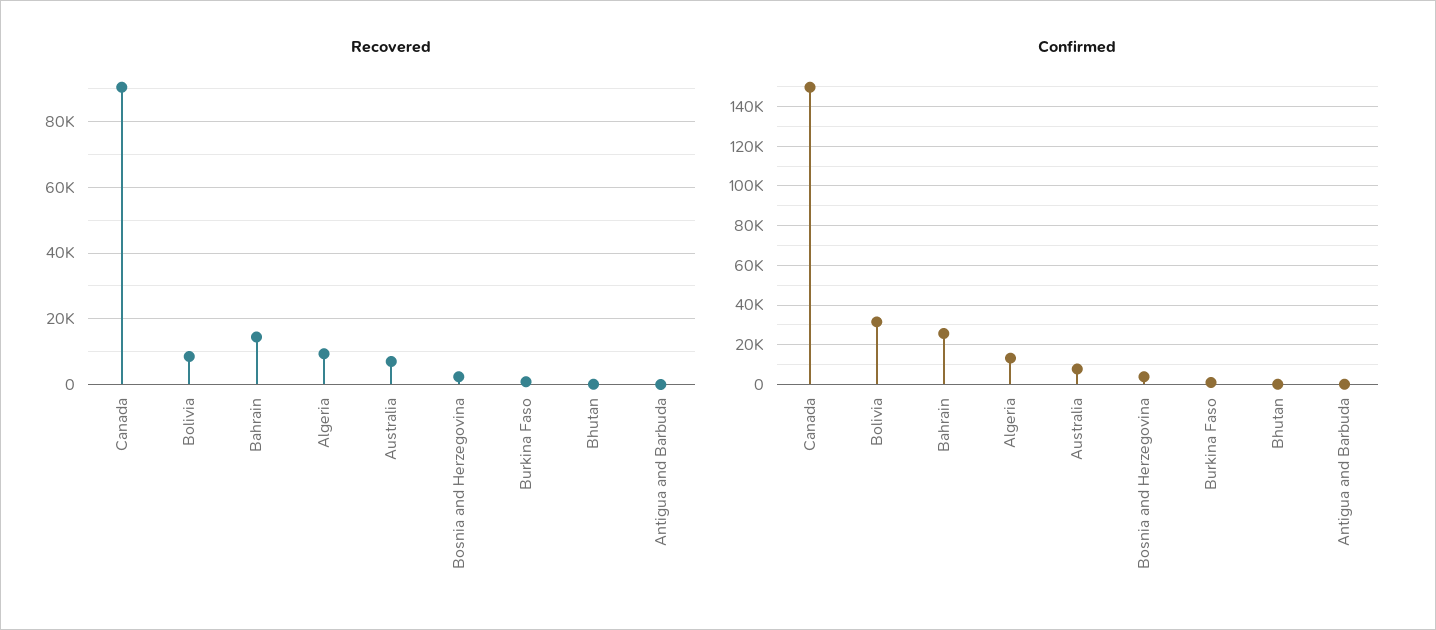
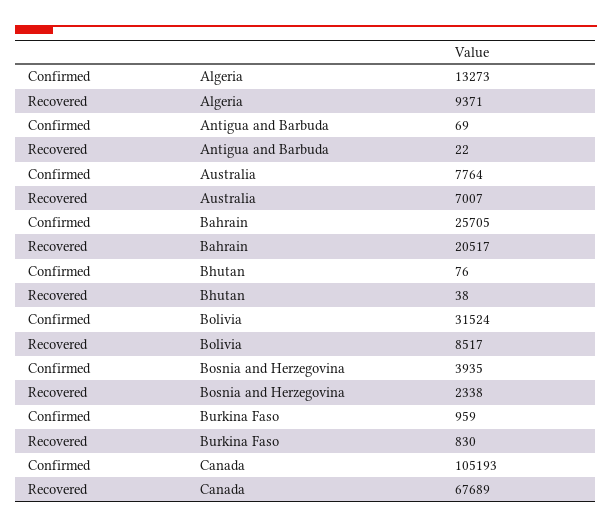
  {
    "Recovered": {
-     "Canada": 90000,
+     "Canada": 67689,
      "Bolivia": 8517,
-     "Bahrain": 14000,
+     "Bahrain": 20517,
      "Algeria": 9371,
      "Australia": 7007,
      "Bosnia and Herzegovina": 2338,
      "Burkina Faso": 830,
      "Bhutan": 38,
      "Antigua and Barbuda": 22
    },
    "Confirmed": {
-     "Canada": 150000,
+     "Canada": 105193,
      "Bolivia": 31524,
      "Bahrain": 25705,
      "Algeria": 13273,
      "Australia": 7764,
      "Bosnia and Herzegovina": 3935,
      "Burkina Faso": 959,
      "Bhutan": 76,
      "Antigua and Barbuda": 69
    }
  }

